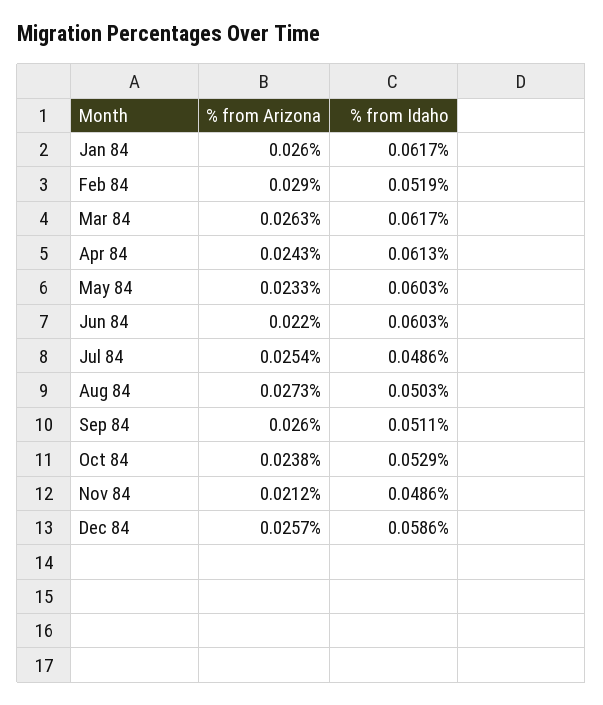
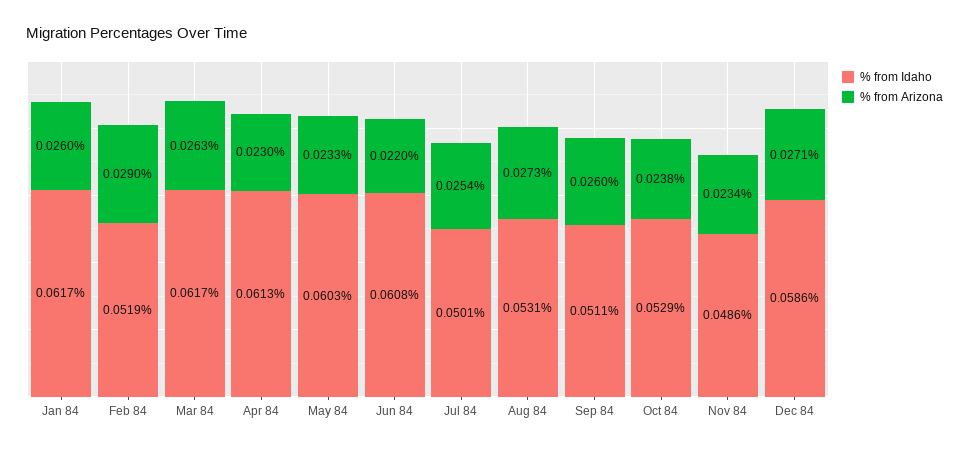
  {
    "% from Arizona": {
      "Jan 84": 0.026,
      "Feb 84": 0.029,
      "Mar 84": 0.0263,
-     "Apr 84": 0.0243,
+     "Apr 84": 0.023,
      "May 84": 0.0233,
      "Jun 84": 0.022,
      "Jul 84": 0.0254,
      "Aug 84": 0.0273,
      "Sep 84": 0.026,
      "Oct 84": 0.0238,
-     "Nov 84": 0.0212,
+     "Nov 84": 0.0234,
-     "Dec 84": 0.0257
+     "Dec 84": 0.0271
    },
    "% from Idaho": {
      "Jan 84": 0.0617,
      "Feb 84": 0.0519,
      "Mar 84": 0.0617,
      "Apr 84": 0.0613,
      "May 84": 0.0603,
-     "Jun 84": 0.0603,
+     "Jun 84": 0.0608,
-     "Jul 84": 0.0486,
+     "Jul 84": 0.0501,
-     "Aug 84": 0.0503,
+     "Aug 84": 0.0531,
      "Sep 84": 0.0511,
      "Oct 84": 0.0529,
      "Nov 84": 0.0486,
      "Dec 84": 0.0586
    }
  }

